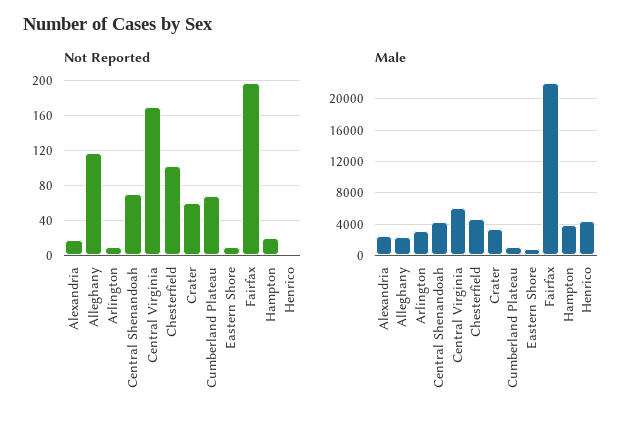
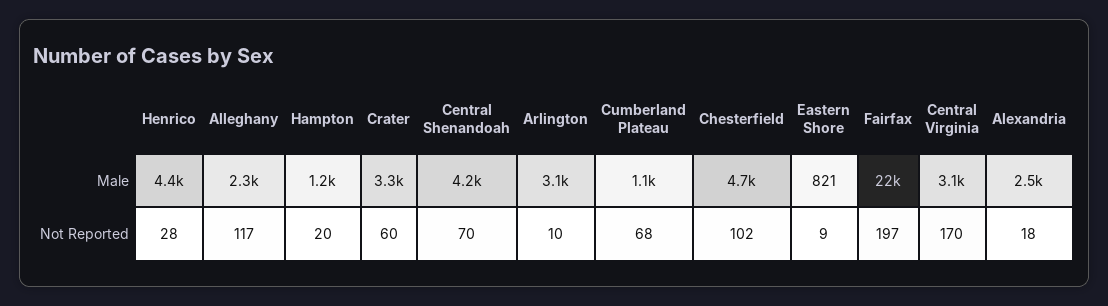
  {
    "Not Reported": {
      "Alexandria": 18,
      "Alleghany": 117,
      "Arlington": 10,
      "Central Shenandoah": 70,
      "Central Virginia": 170,
      "Chesterfield": 102,
      "Crater": 60,
      "Cumberland Plateau": 68,
      "Eastern Shore": 9,
      "Fairfax": 197,
      "Hampton": 20,
-     "Henrico": 0
+     "Henrico": 28
    },
    "Male": {
      "Alexandria": 2500,
      "Alleghany": 2300,
      "Arlington": 3100,
      "Central Shenandoah": 4200,
-     "Central Virginia": 6000,
+     "Central Virginia": 3100,
      "Chesterfield": 4700,
      "Crater": 3300,
      "Cumberland Plateau": 1100,
      "Eastern Shore": 821,
      "Fairfax": 22000,
-     "Hampton": 4000,
+     "Hampton": 1200,
      "Henrico": 4400
    }
  }

